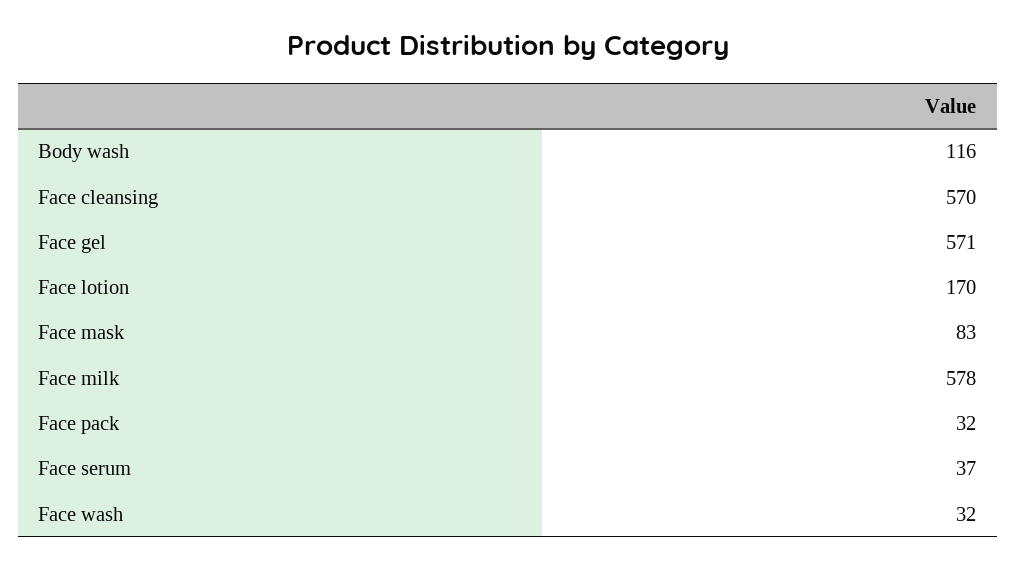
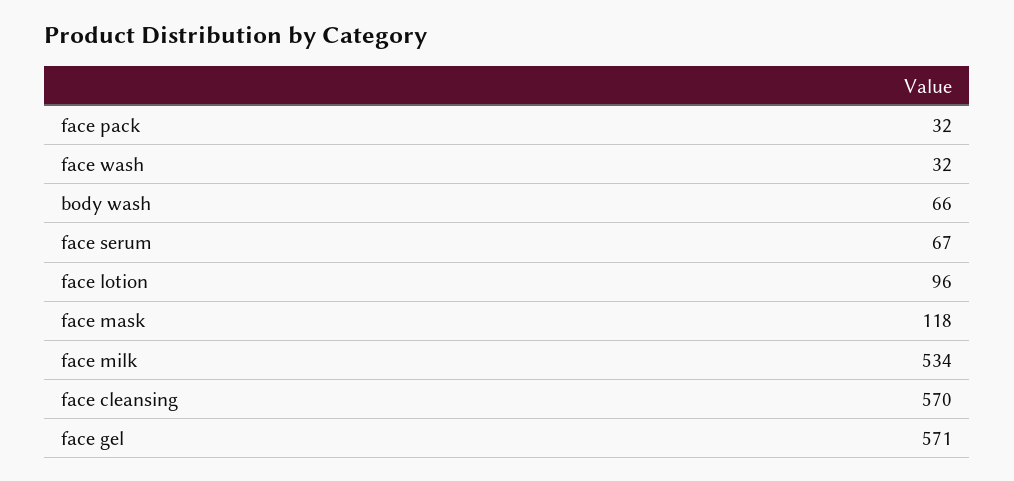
  {
-   "Body wash": 116,
+   "Body wash": 66,
    "Face cleansing": 570,
    "Face gel": 571,
-   "Face lotion": 170,
+   "Face lotion": 96,
-   "Face mask": 83,
+   "Face mask": 118,
-   "Face milk": 578,
+   "Face milk": 534,
    "Face pack": 32,
-   "Face serum": 37,
+   "Face serum": 67,
    "Face wash": 32
  }

